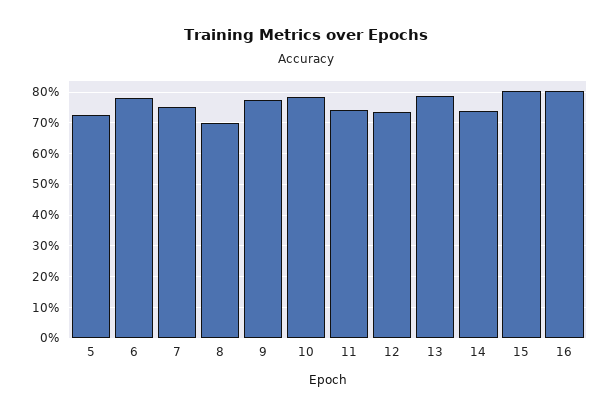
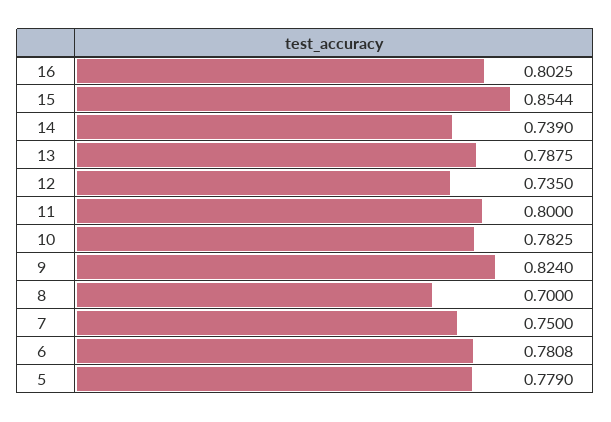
  {
-   "5": 0.72,
+   "5": 0.779,
    "6": 0.7808,
    "7": 0.75,
    "8": 0.7,
-   "9": 0.78,
+   "9": 0.824,
    "10": 0.7825,
-   "11": 0.74,
+   "11": 0.8,
    "12": 0.735,
    "13": 0.7875,
    "14": 0.739,
-   "15": 0.8,
+   "15": 0.8544,
    "16": 0.8025
  }

